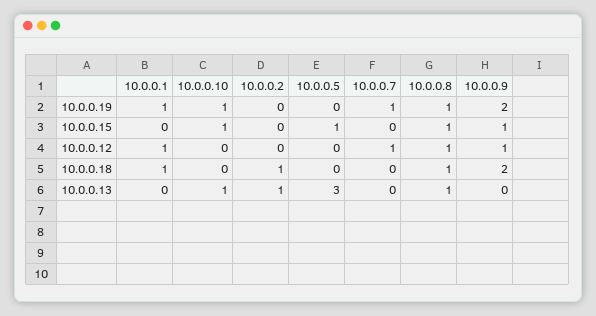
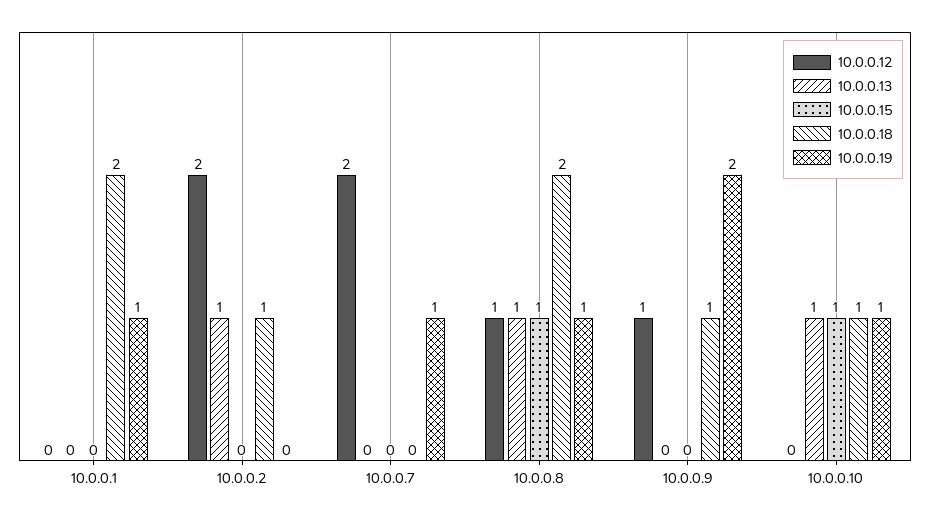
  {
    "10.0.0.19": {
      "10.0.0.1": 1,
      "10.0.0.10": 1,
      "10.0.0.2": 0,
-     "10.0.0.5": 0,
      "10.0.0.7": 1,
      "10.0.0.8": 1,
      "10.0.0.9": 2
    },
    "10.0.0.15": {
      "10.0.0.1": 0,
      "10.0.0.10": 1,
      "10.0.0.2": 0,
-     "10.0.0.5": 1,
      "10.0.0.7": 0,
      "10.0.0.8": 1,
-     "10.0.0.9": 1
+     "10.0.0.9": 0
    },
    "10.0.0.12": {
-     "10.0.0.1": 1,
+     "10.0.0.1": 0,
      "10.0.0.10": 0,
-     "10.0.0.2": 0,
+     "10.0.0.2": 2,
-     "10.0.0.5": 0,
-     "10.0.0.7": 1,
+     "10.0.0.7": 2,
      "10.0.0.8": 1,
      "10.0.0.9": 1
    },
    "10.0.0.18": {
-     "10.0.0.1": 1,
+     "10.0.0.1": 2,
-     "10.0.0.10": 0,
+     "10.0.0.10": 1,
      "10.0.0.2": 1,
-     "10.0.0.5": 0,
      "10.0.0.7": 0,
-     "10.0.0.8": 1,
+     "10.0.0.8": 2,
-     "10.0.0.9": 2
+     "10.0.0.9": 1
    },
    "10.0.0.13": {
      "10.0.0.1": 0,
      "10.0.0.10": 1,
      "10.0.0.2": 1,
-     "10.0.0.5": 3,
      "10.0.0.7": 0,
      "10.0.0.8": 1,
      "10.0.0.9": 0
    }
  }

